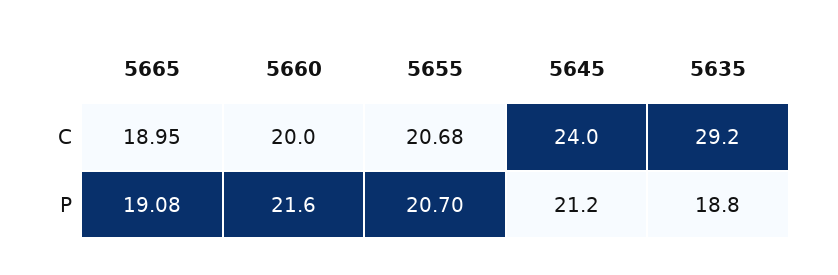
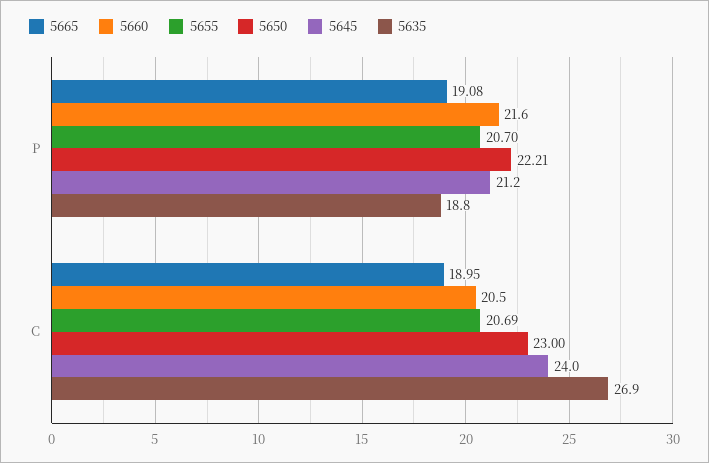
  {
    "5665": {
      "C": 18.95,
      "P": 19.08
    },
    "5660": {
-     "C": 20,
+     "C": 20.5,
      "P": 21.6
    },
    "5655": {
-     "C": 20.68,
+     "C": 20.69,
      "P": 20.7
    },
    "5645": {
      "C": 24,
      "P": 21.2
    },
    "5635": {
-     "C": 29.2,
+     "C": 26.9,
      "P": 18.8
-   }
+   },
+   "5650": {
+     "P": 22.21,
+     "C": 23
+   }
  }

